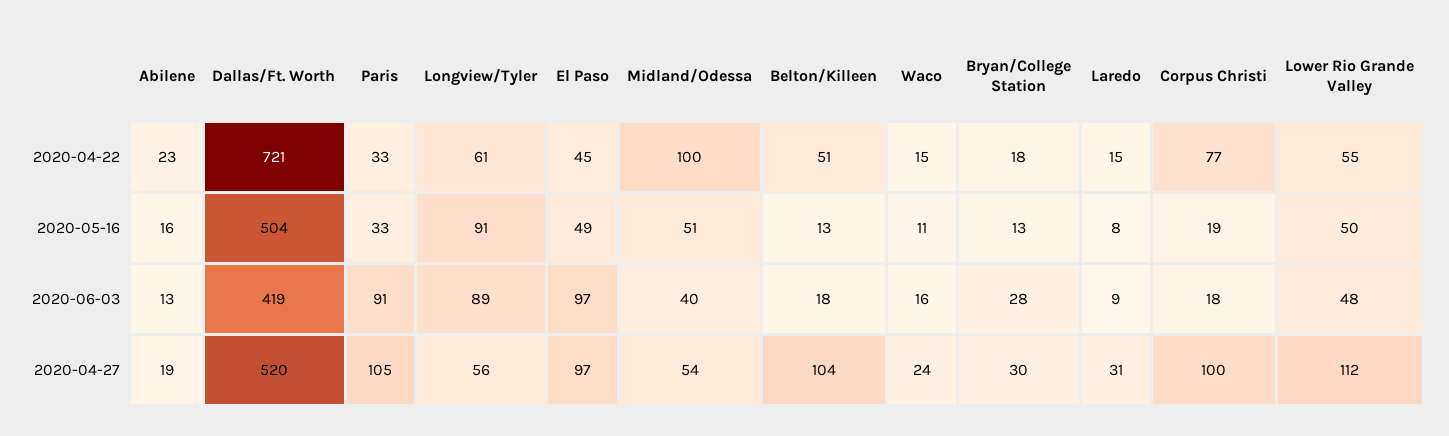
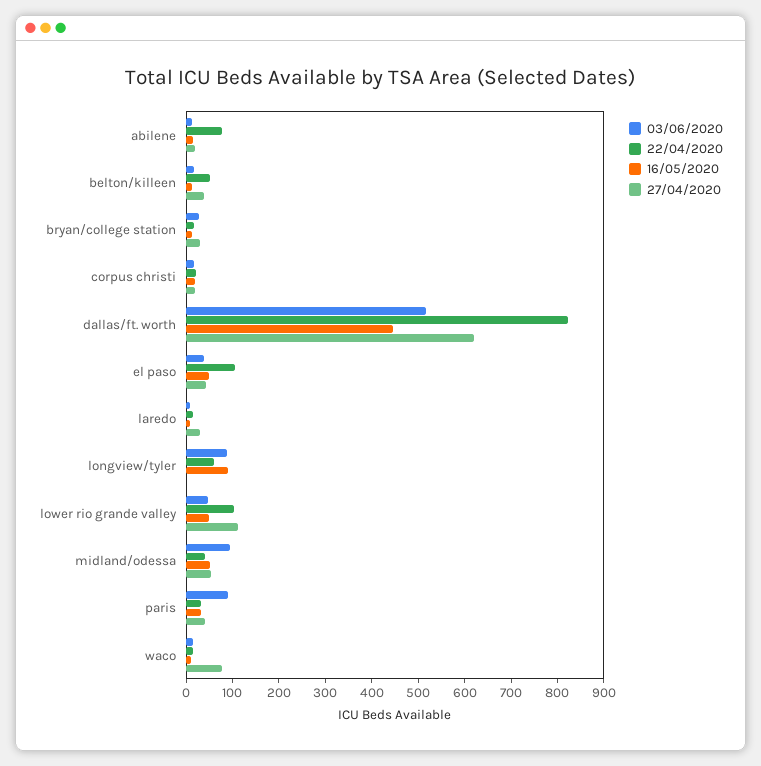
  {
    "2020-04-22": {
-     "Abilene": 23,
+     "Abilene": 80,
-     "Dallas/Ft. Worth": 721,
+     "Dallas/Ft. Worth": 820,
      "Paris": 33,
      "Longview/Tyler": 61,
-     "El Paso": 45,
+     "El Paso": 100,
-     "Midland/Odessa": 100,
+     "Midland/Odessa": 40,
      "Belton/Killeen": 51,
      "Waco": 15,
      "Bryan/College Station": 18,
      "Laredo": 15,
-     "Corpus Christi": 77,
+     "Corpus Christi": 20,
-     "Lower Rio Grande Valley": 55
+     "Lower Rio Grande Valley": 100
    },
    "2020-05-16": {
      "Abilene": 16,
-     "Dallas/Ft. Worth": 504,
+     "Dallas/Ft. Worth": 440,
      "Paris": 33,
      "Longview/Tyler": 91,
      "El Paso": 49,
      "Midland/Odessa": 51,
      "Belton/Killeen": 13,
      "Waco": 11,
      "Bryan/College Station": 13,
      "Laredo": 8,
      "Corpus Christi": 19,
      "Lower Rio Grande Valley": 50
    },
    "2020-06-03": {
      "Abilene": 13,
-     "Dallas/Ft. Worth": 419,
+     "Dallas/Ft. Worth": 520,
      "Paris": 91,
      "Longview/Tyler": 89,
-     "El Paso": 97,
+     "El Paso": 40,
-     "Midland/Odessa": 40,
+     "Midland/Odessa": 100,
      "Belton/Killeen": 18,
      "Waco": 16,
      "Bryan/College Station": 28,
      "Laredo": 9,
      "Corpus Christi": 18,
      "Lower Rio Grande Valley": 48
    },
    "2020-04-27": {
      "Abilene": 19,
-     "Dallas/Ft. Worth": 520,
+     "Dallas/Ft. Worth": 620,
-     "Paris": 105,
+     "Paris": 40,
-     "Longview/Tyler": 56,
+     "Longview/Tyler": 0,
-     "El Paso": 97,
+     "El Paso": 40,
      "Midland/Odessa": 54,
-     "Belton/Killeen": 104,
+     "Belton/Killeen": 40,
-     "Waco": 24,
+     "Waco": 80,
      "Bryan/College Station": 30,
      "Laredo": 31,
-     "Corpus Christi": 100,
+     "Corpus Christi": 20,
      "Lower Rio Grande Valley": 112
    }
  }

